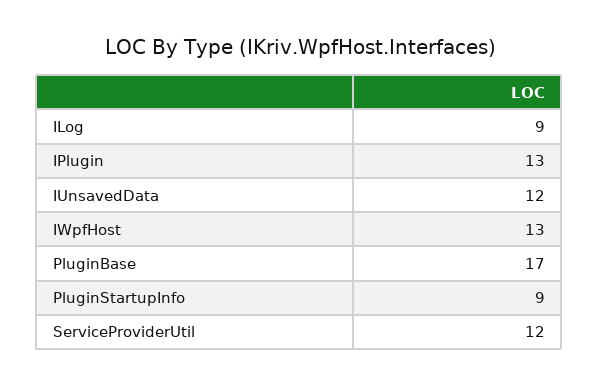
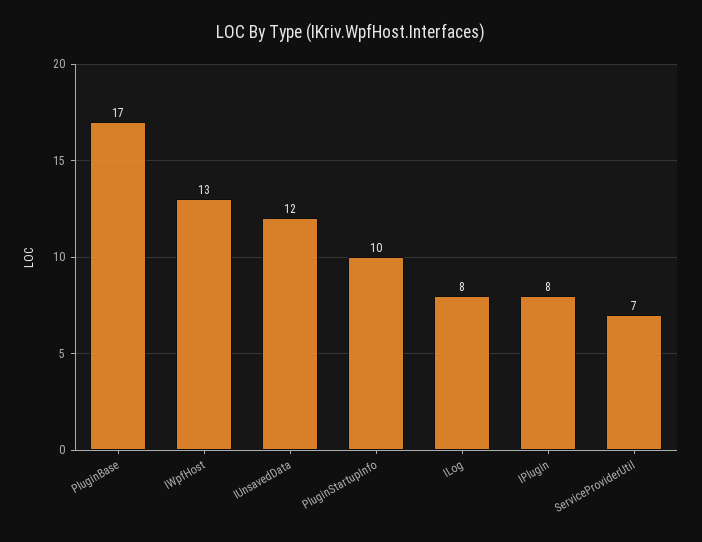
  {
-   "ILog": 9,
+   "ILog": 8,
-   "IPlugin": 13,
+   "IPlugin": 8,
    "IUnsavedData": 12,
    "IWpfHost": 13,
    "PluginBase": 17,
-   "PluginStartupInfo": 9,
+   "PluginStartupInfo": 10,
-   "ServiceProviderUtil": 12
+   "ServiceProviderUtil": 7
  }

